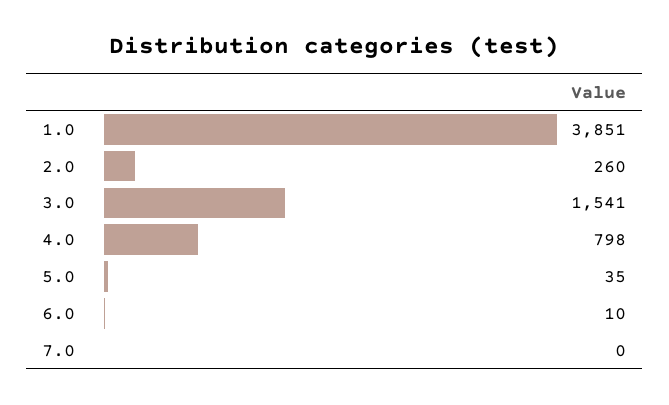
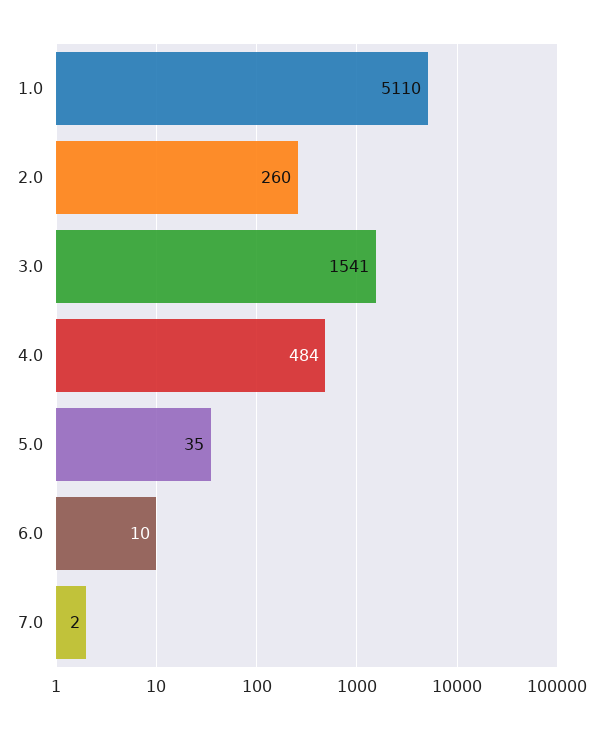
  {
-   "1.0": 3851,
+   "1.0": 5110,
    "2.0": 260,
    "3.0": 1541,
-   "4.0": 798,
+   "4.0": 484,
    "5.0": 35,
    "6.0": 10,
-   "7.0": 0
+   "7.0": 2
  }

